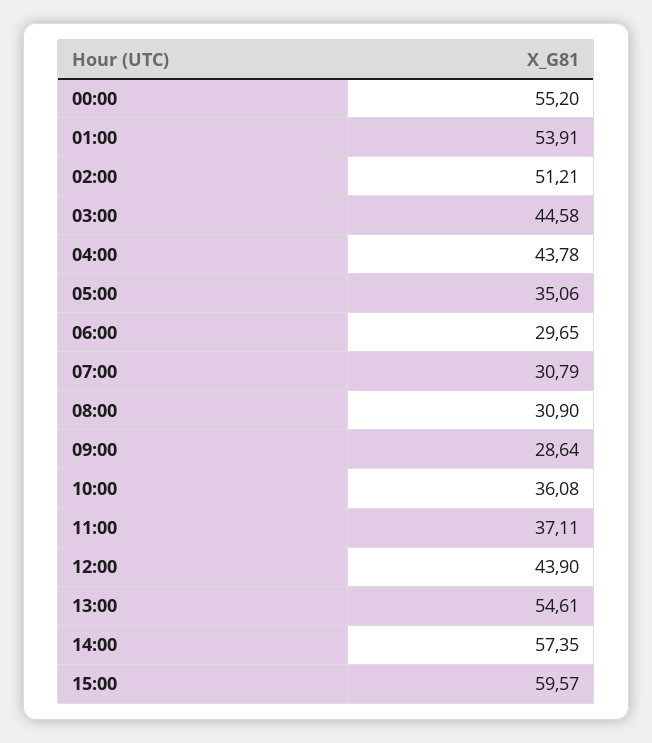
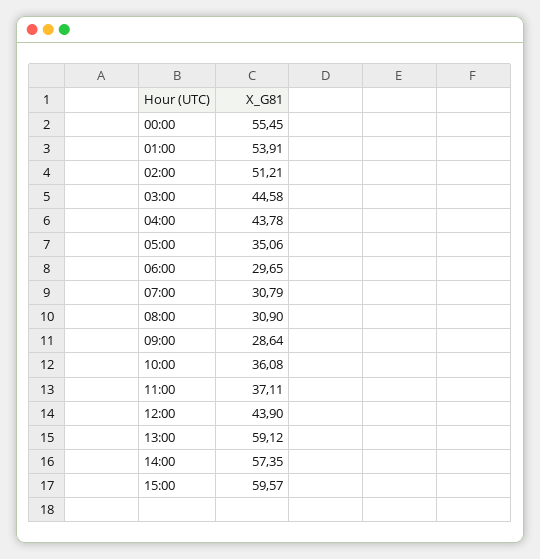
  {
-   "00:00": 55.2,
+   "00:00": 55.45,
    "01:00": 53.91,
    "02:00": 51.21,
    "03:00": 44.58,
    "04:00": 43.78,
    "05:00": 35.06,
    "06:00": 29.65,
    "07:00": 30.79,
    "08:00": 30.9,
    "09:00": 28.64,
    "10:00": 36.08,
    "11:00": 37.11,
    "12:00": 43.9,
-   "13:00": 54.61,
+   "13:00": 59.12,
    "14:00": 57.35,
    "15:00": 59.57
  }

